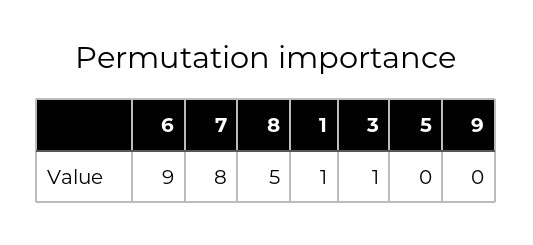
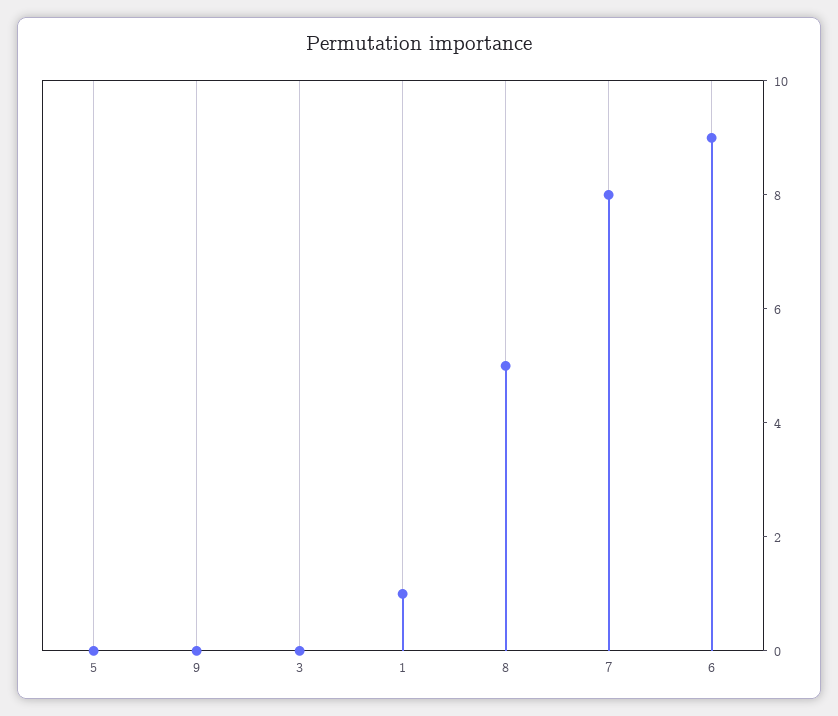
  {
    "6": 9,
    "7": 8,
    "8": 5,
    "1": 1,
-   "3": 1,
+   "3": 0,
    "5": 0,
    "9": 0
  }

